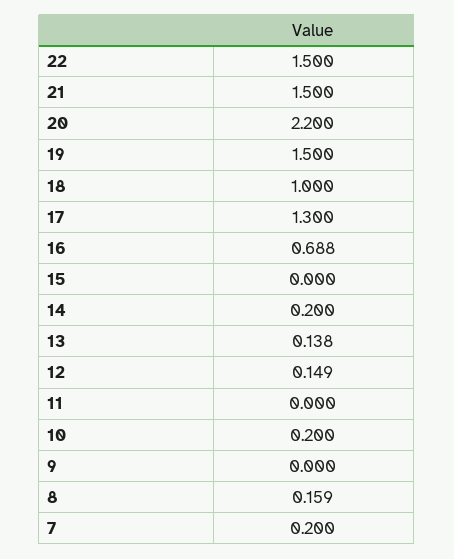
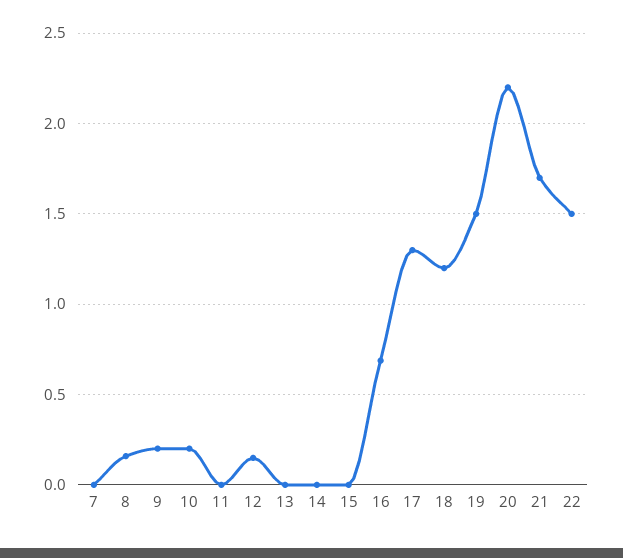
  {
    "22": 1.5,
-   "21": 1.5,
+   "21": 1.7,
    "20": 2.2,
    "19": 1.5,
-   "18": 1,
+   "18": 1.2,
    "17": 1.3,
    "16": 0.688,
    "15": 0,
-   "14": 0.2,
+   "14": 0,
-   "13": 0.138,
+   "13": 0,
    "12": 0.149,
    "11": 0,
    "10": 0.2,
-   "9": 0,
+   "9": 0.2,
    "8": 0.159,
-   "7": 0.2
+   "7": 0
  }

